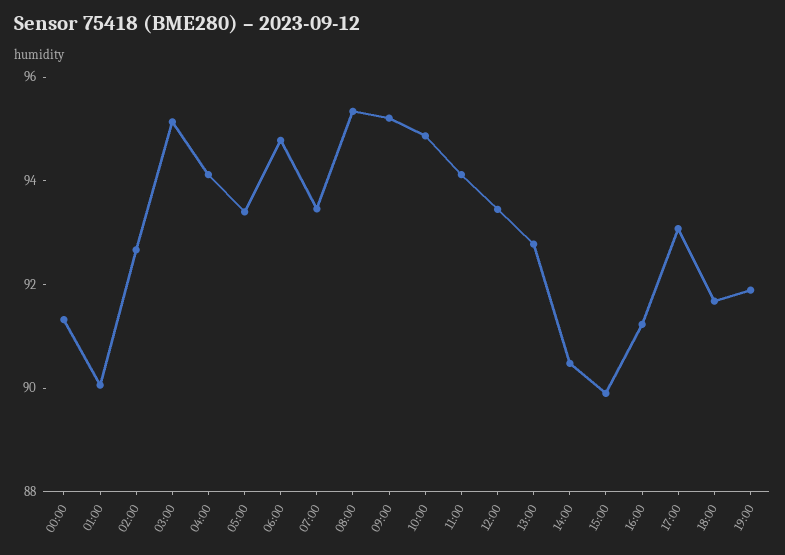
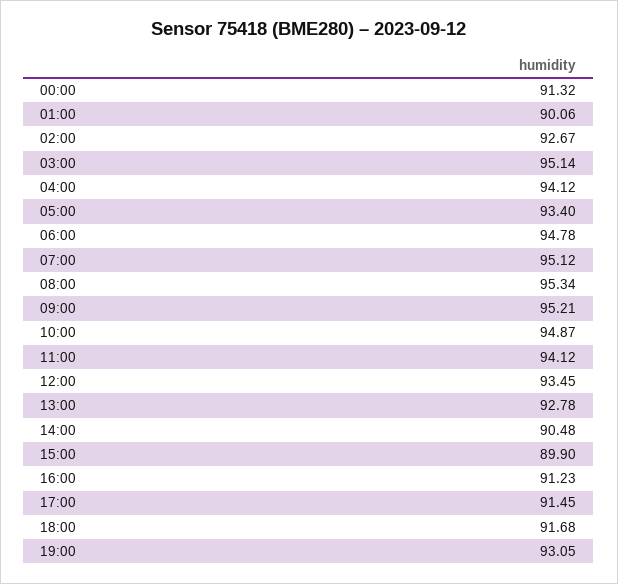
  {
    "00:00": 91.32,
    "01:00": 90.06,
    "02:00": 92.67,
    "03:00": 95.14,
    "04:00": 94.12,
    "05:00": 93.4,
    "06:00": 94.78,
-   "07:00": 93.5,
+   "07:00": 95.12,
    "08:00": 95.34,
    "09:00": 95.21,
    "10:00": 94.87,
    "11:00": 94.12,
    "12:00": 93.45,
    "13:00": 92.78,
    "14:00": 90.48,
    "15:00": 89.9,
    "16:00": 91.23,
-   "17:00": 93,
+   "17:00": 91.45,
    "18:00": 91.68,
-   "19:00": 92
+   "19:00": 93.05
  }

